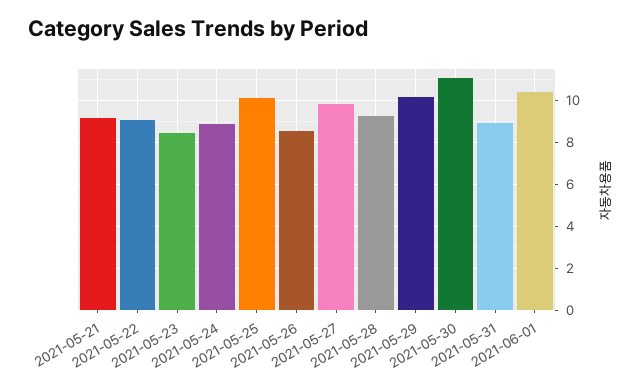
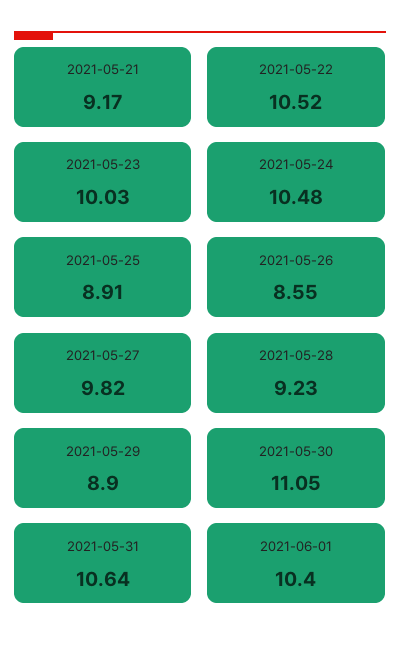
  {
    "2021-05-21": 9.17,
-   "2021-05-22": 9,
+   "2021-05-22": 10.52,
-   "2021-05-23": 8.5,
+   "2021-05-23": 10.03,
-   "2021-05-24": 9,
+   "2021-05-24": 10.48,
-   "2021-05-25": 10,
+   "2021-05-25": 8.91,
    "2021-05-26": 8.55,
    "2021-05-27": 9.82,
    "2021-05-28": 9.23,
-   "2021-05-29": 10,
+   "2021-05-29": 8.9,
    "2021-05-30": 11.05,
-   "2021-05-31": 9,
+   "2021-05-31": 10.64,
    "2021-06-01": 10.4
  }

